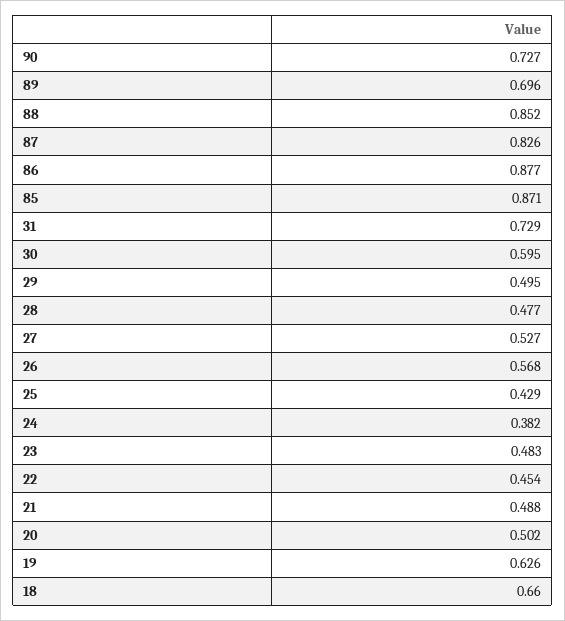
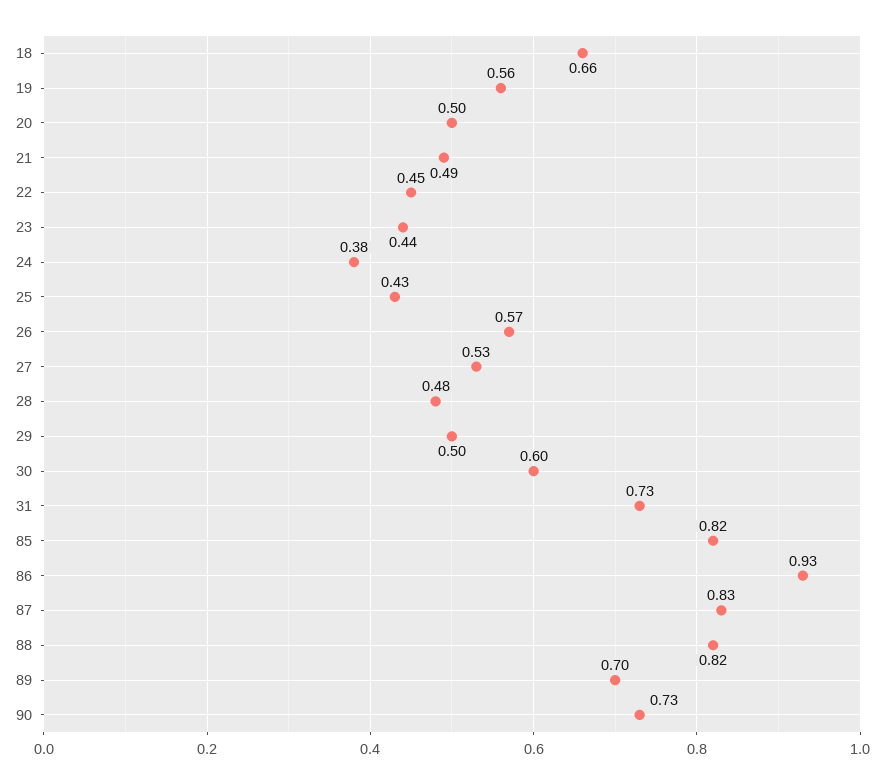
  {
    "90": 0.727,
    "89": 0.696,
-   "88": 0.852,
+   "88": 0.82,
    "87": 0.826,
-   "86": 0.877,
+   "86": 0.93,
-   "85": 0.871,
+   "85": 0.82,
    "31": 0.729,
    "30": 0.595,
    "29": 0.495,
    "28": 0.477,
    "27": 0.527,
    "26": 0.568,
    "25": 0.429,
    "24": 0.382,
-   "23": 0.483,
+   "23": 0.44,
    "22": 0.454,
    "21": 0.488,
    "20": 0.502,
-   "19": 0.626,
+   "19": 0.56,
    "18": 0.66
  }

